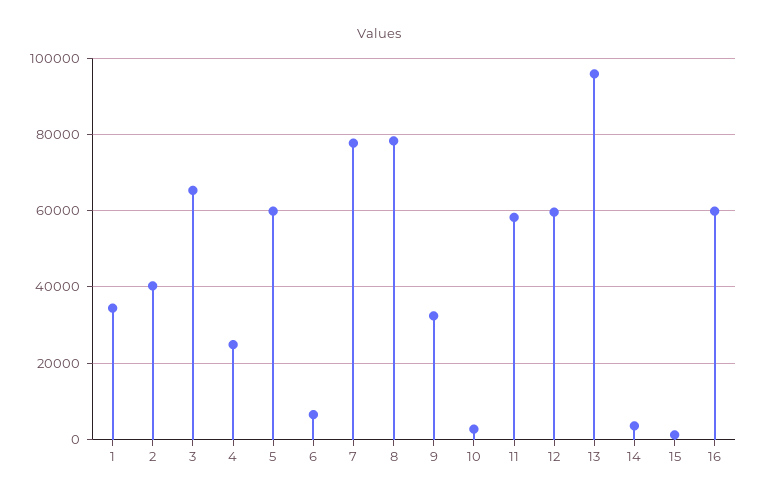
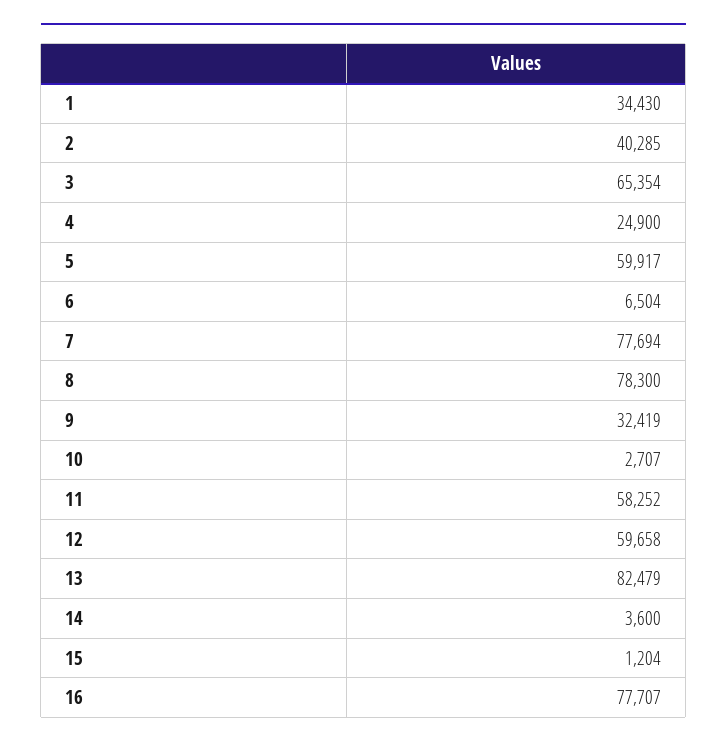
  {
    "1": 34430,
    "2": 40285,
    "3": 65354,
    "4": 24900,
    "5": 59917,
    "6": 6504,
    "7": 77694,
    "8": 78300,
    "9": 32419,
    "10": 2707,
    "11": 58252,
    "12": 59658,
-   "13": 96000,
+   "13": 82479,
    "14": 3600,
    "15": 1204,
-   "16": 60000
+   "16": 77707
  }

